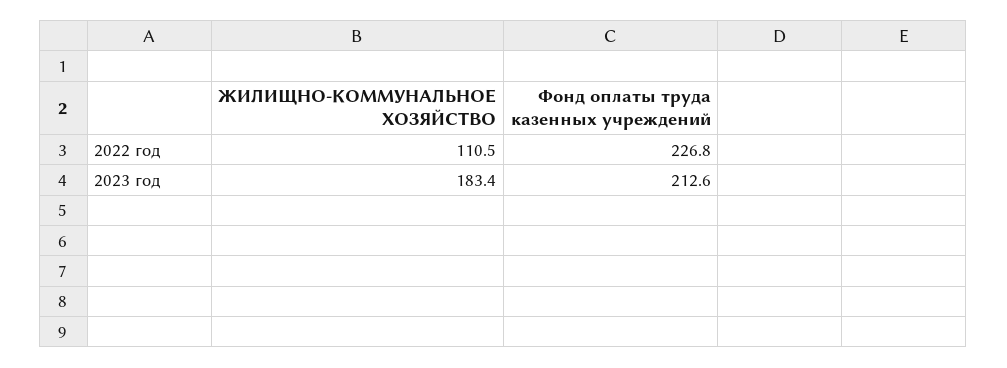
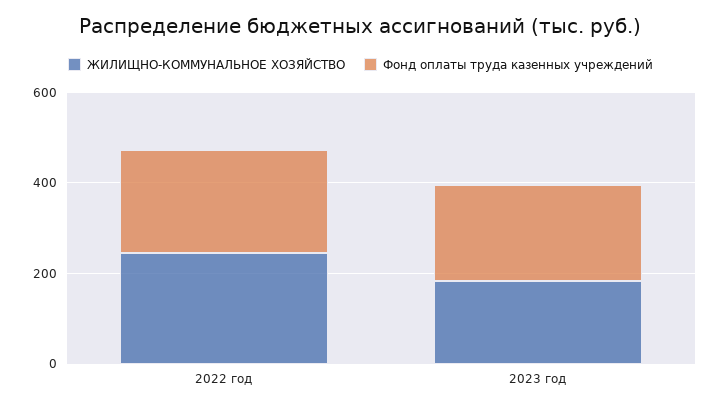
  {
    "ЖИЛИЩНО-КОММУНАЛЬНОЕ ХОЗЯЙСТВО": {
-     "2022 год": 110.5,
+     "2022 год": 250,
      "2023 год": 183.4
    },
    "Фонд оплаты труда казенных учреждений": {
      "2022 год": 226.8,
      "2023 год": 212.6
    }
  }

